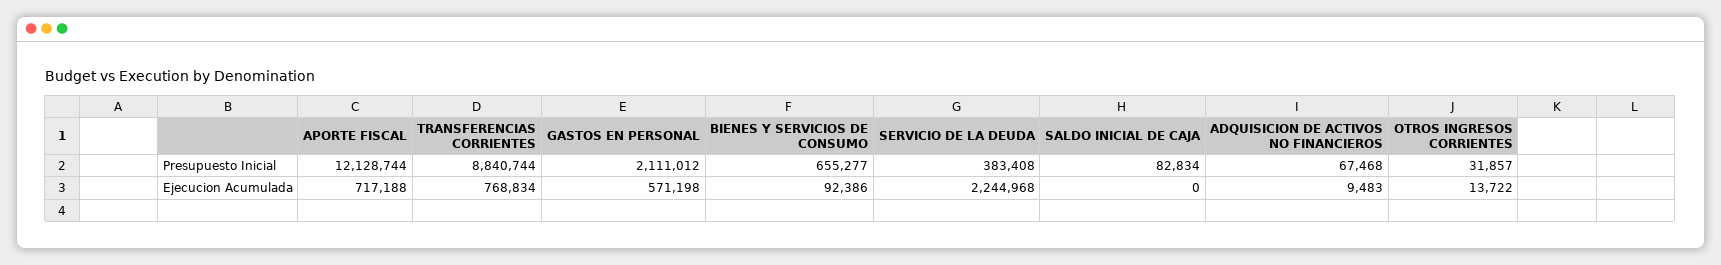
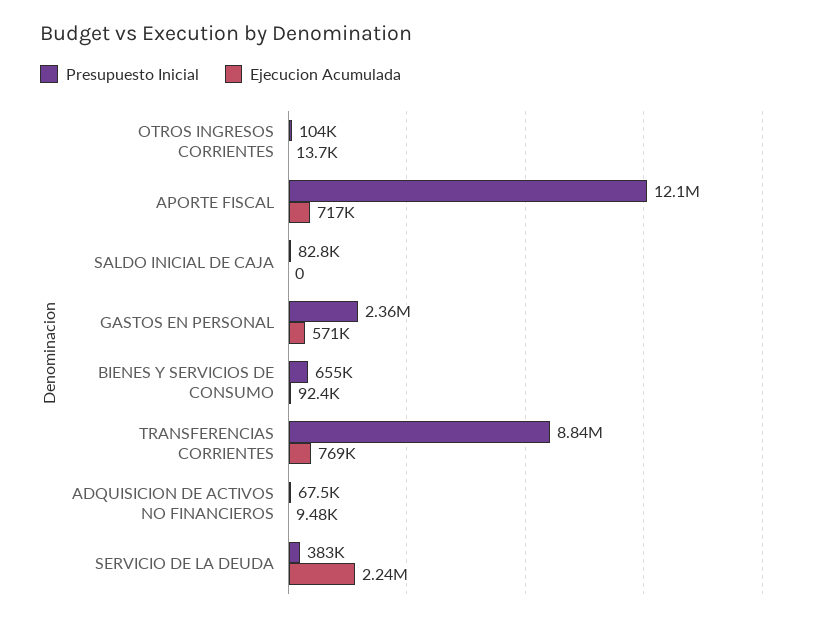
  {
    "Presupuesto Inicial": {
      "APORTE FISCAL": 12128744,
      "TRANSFERENCIAS CORRIENTES": 8840744,
-     "GASTOS EN PERSONAL": 2111012,
+     "GASTOS EN PERSONAL": 2360000,
      "BIENES Y SERVICIOS DE CONSUMO": 655277,
      "SERVICIO DE LA DEUDA": 383408,
      "SALDO INICIAL DE CAJA": 82834,
      "ADQUISICION DE ACTIVOS NO FINANCIEROS": 67468,
-     "OTROS INGRESOS CORRIENTES": 31857
+     "OTROS INGRESOS CORRIENTES": 104000
    },
    "Ejecucion Acumulada": {
      "APORTE FISCAL": 717188,
      "TRANSFERENCIAS CORRIENTES": 768834,
      "GASTOS EN PERSONAL": 571198,
      "BIENES Y SERVICIOS DE CONSUMO": 92386,
      "SERVICIO DE LA DEUDA": 2244968,
      "SALDO INICIAL DE CAJA": 0,
      "ADQUISICION DE ACTIVOS NO FINANCIEROS": 9483,
      "OTROS INGRESOS CORRIENTES": 13722
    }
  }

